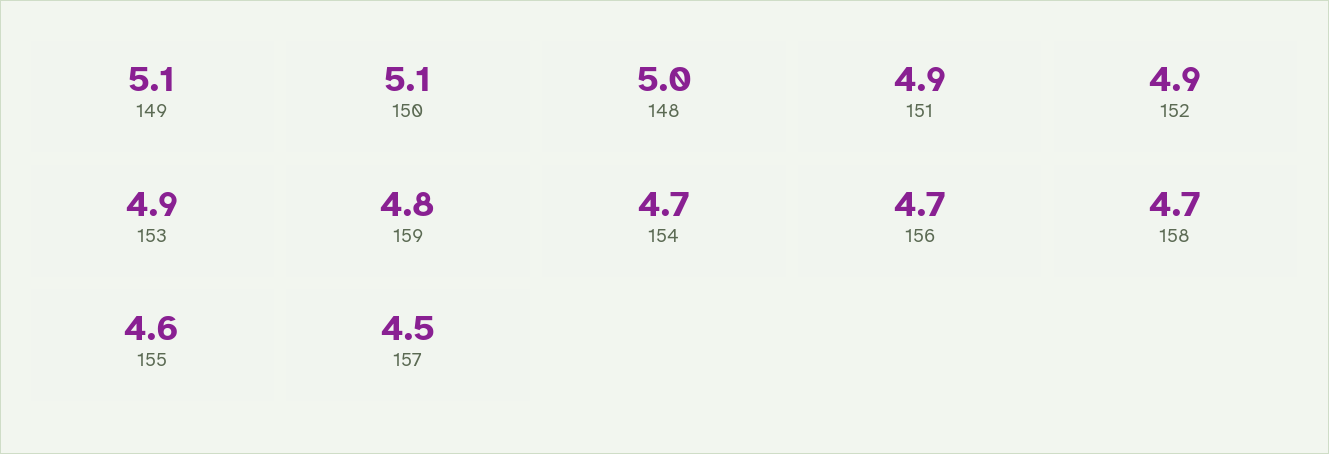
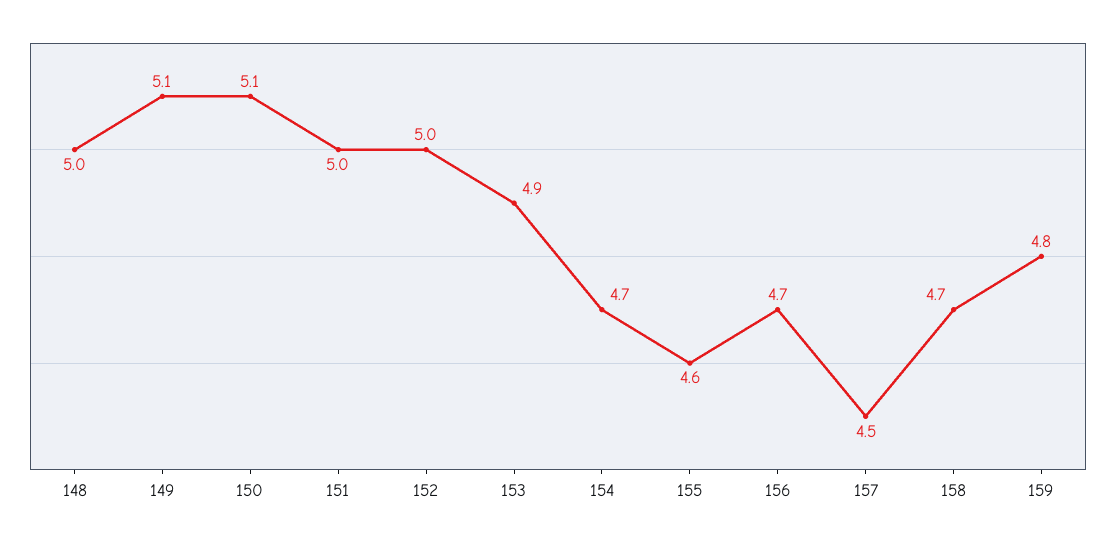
  {
    "149": 5.1,
    "150": 5.1,
    "148": 5,
-   "151": 4.9,
+   "151": 5,
-   "152": 4.9,
+   "152": 5,
    "153": 4.9,
    "159": 4.8,
    "154": 4.7,
    "156": 4.7,
    "158": 4.7,
    "155": 4.6,
    "157": 4.5
  }

